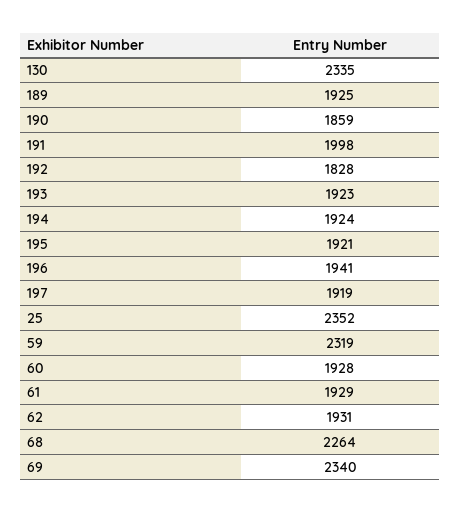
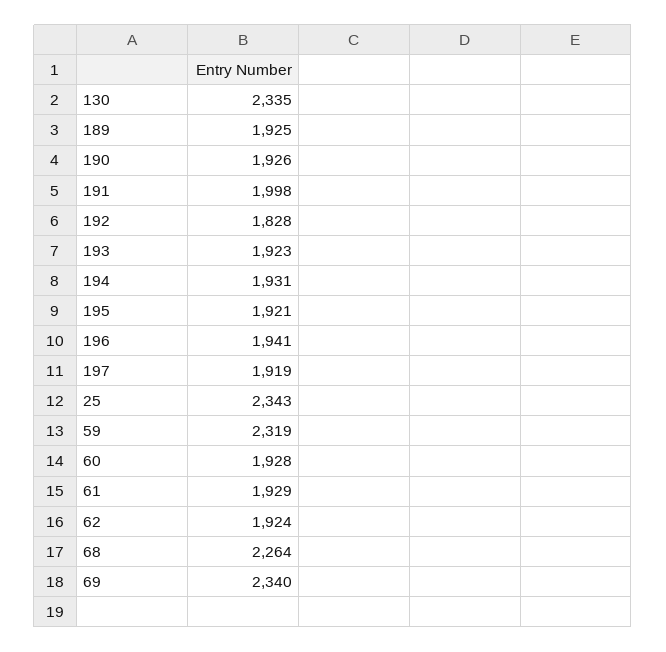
  {
    "130": 2335,
    "189": 1925,
-   "190": 1859,
+   "190": 1926,
    "191": 1998,
    "192": 1828,
    "193": 1923,
-   "194": 1924,
+   "194": 1931,
    "195": 1921,
    "196": 1941,
    "197": 1919,
-   "25": 2352,
+   "25": 2343,
    "59": 2319,
    "60": 1928,
    "61": 1929,
-   "62": 1931,
+   "62": 1924,
    "68": 2264,
    "69": 2340
  }

